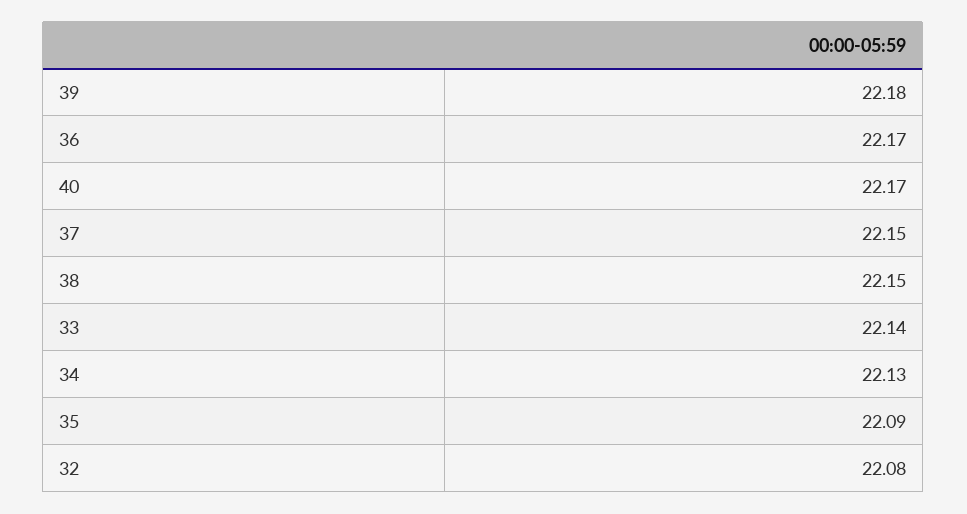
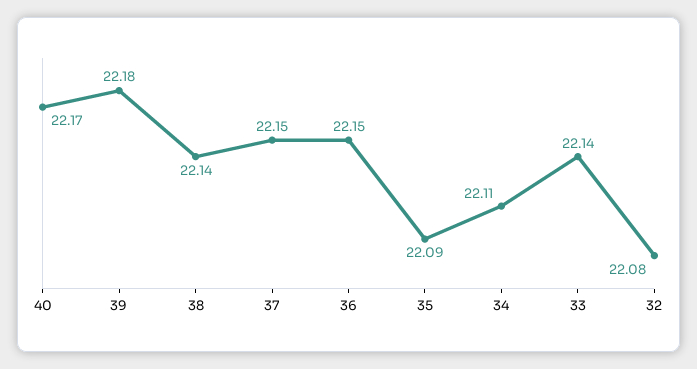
  {
    "39": 22.18,
-   "36": 22.17,
+   "36": 22.15,
    "40": 22.17,
    "37": 22.15,
-   "38": 22.15,
+   "38": 22.14,
    "33": 22.14,
-   "34": 22.13,
+   "34": 22.11,
    "35": 22.09,
    "32": 22.08
  }

